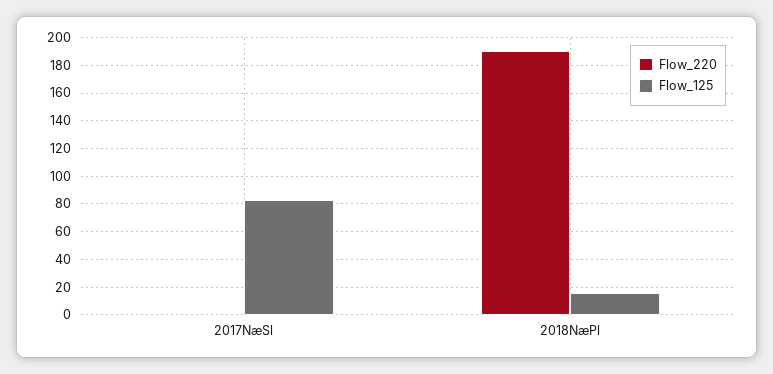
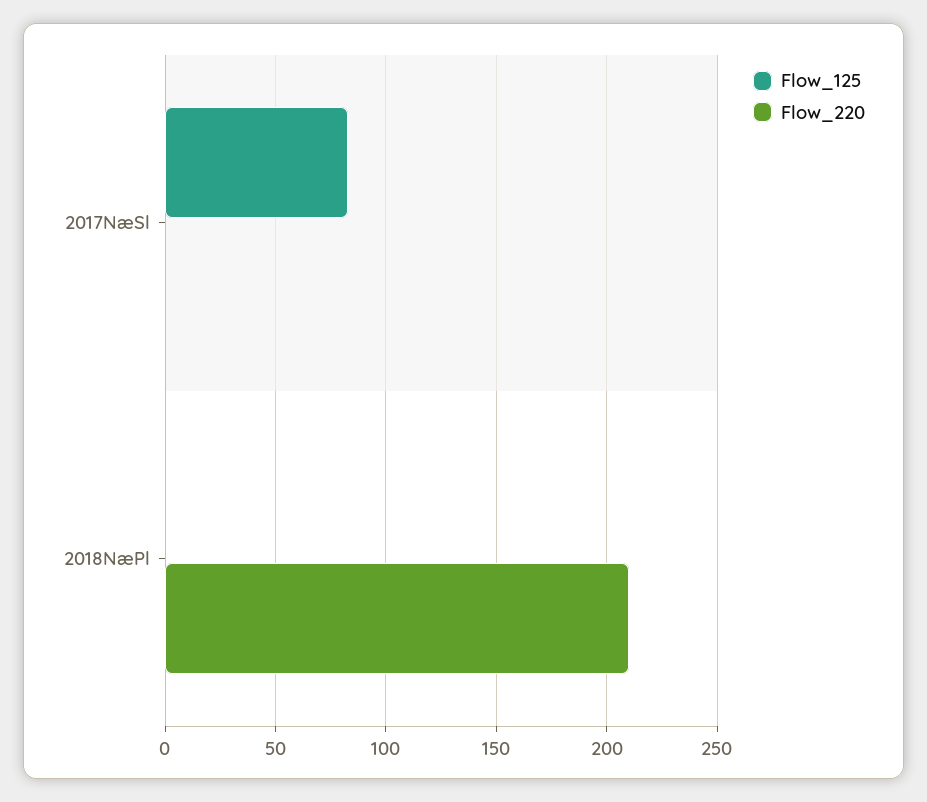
  {
    "Flow_220": {
      "2017NæSl": 0,
-     "2018NæPl": 190
+     "2018NæPl": 210
    },
    "Flow_125": {
      "2017NæSl": 85,
-     "2018NæPl": 15
+     "2018NæPl": 0
    }
  }

